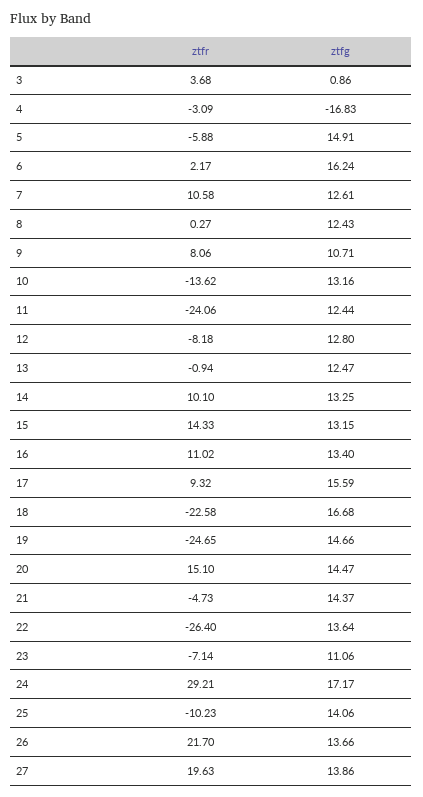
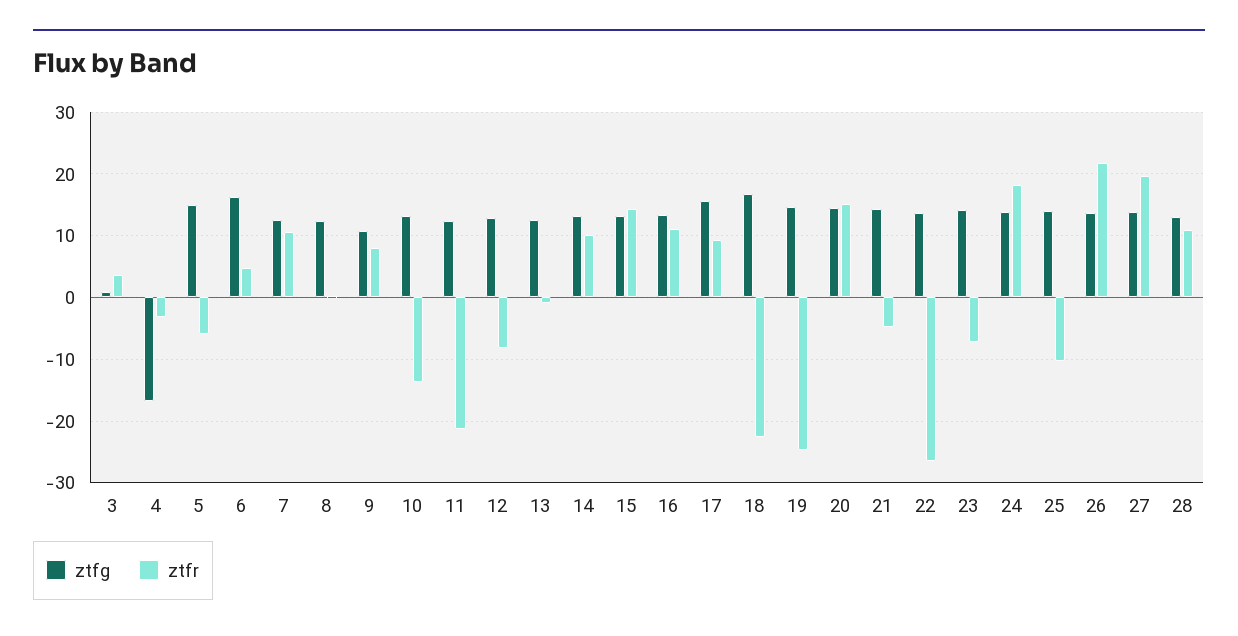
  {
    "ztfr": {
      "3": 3.68,
      "4": -3.09,
      "5": -5.88,
-     "6": 2.17,
+     "6": 5,
      "7": 10.58,
      "8": 0.27,
      "9": 8.06,
      "10": -13.62,
-     "11": -24.06,
+     "11": -21,
      "12": -8.18,
      "13": -0.94,
      "14": 10.1,
      "15": 14.33,
      "16": 11.02,
      "17": 9.32,
      "18": -22.58,
      "19": -24.65,
      "20": 15.1,
      "21": -4.73,
      "22": -26.4,
      "23": -7.14,
-     "24": 29.21,
+     "24": 18,
      "25": -10.23,
      "26": 21.7,
-     "27": 19.63
+     "27": 19.63,
+     "28": 11
    },
    "ztfg": {
      "3": 0.86,
      "4": -16.83,
      "5": 14.91,
      "6": 16.24,
      "7": 12.61,
      "8": 12.43,
      "9": 10.71,
      "10": 13.16,
      "11": 12.44,
      "12": 12.8,
      "13": 12.47,
      "14": 13.25,
      "15": 13.15,
      "16": 13.4,
      "17": 15.59,
      "18": 16.68,
      "19": 14.66,
      "20": 14.47,
      "21": 14.37,
      "22": 13.64,
-     "23": 11.06,
+     "23": 14,
-     "24": 17.17,
+     "24": 14,
      "25": 14.06,
      "26": 13.66,
-     "27": 13.86
+     "27": 13.86,
+     "28": 13
    }
  }

